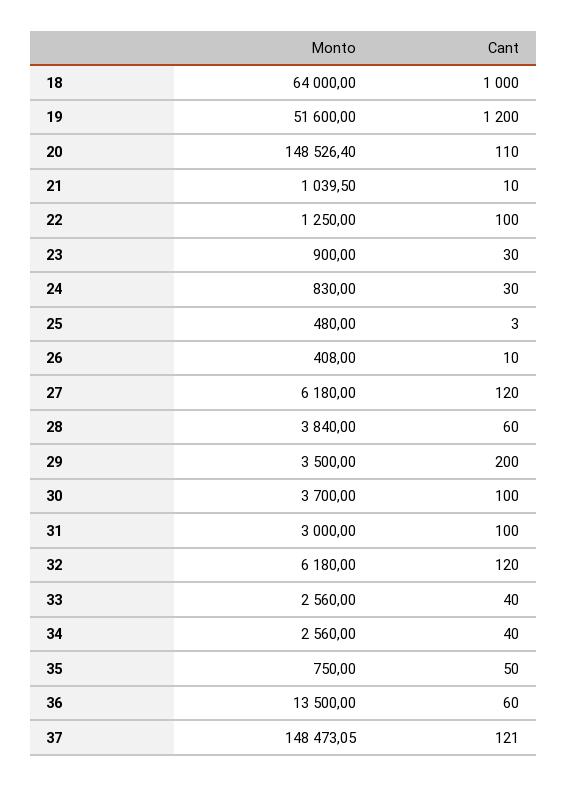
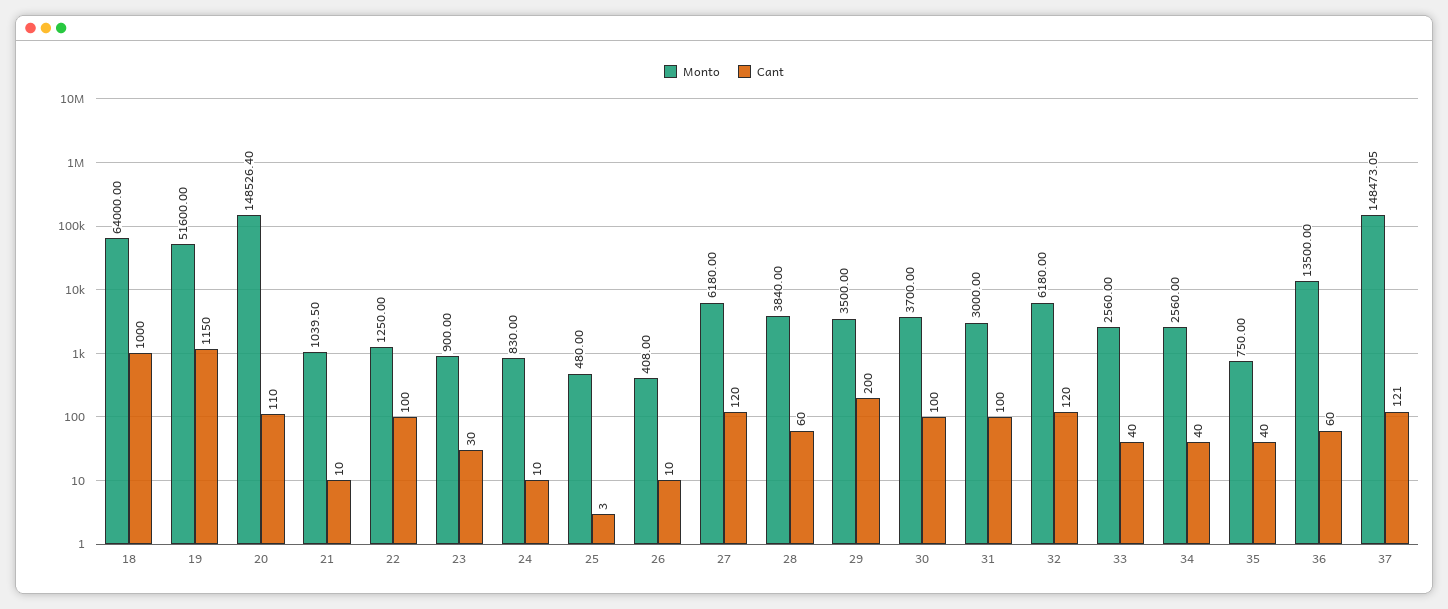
  {
    "Monto": {
      "18": 64000,
      "19": 51600,
      "20": 148526.4,
      "21": 1039.5,
      "22": 1250,
      "23": 900,
      "24": 830,
      "25": 480,
      "26": 408,
      "27": 6180,
      "28": 3840,
      "29": 3500,
      "30": 3700,
      "31": 3000,
      "32": 6180,
      "33": 2560,
      "34": 2560,
      "35": 750,
      "36": 13500,
      "37": 148473.05
    },
    "Cant": {
      "18": 1000,
-     "19": 1200,
+     "19": 1150,
      "20": 110,
      "21": 10,
      "22": 100,
      "23": 30,
-     "24": 30,
+     "24": 10,
      "25": 3,
      "26": 10,
      "27": 120,
      "28": 60,
      "29": 200,
      "30": 100,
      "31": 100,
      "32": 120,
      "33": 40,
      "34": 40,
-     "35": 50,
+     "35": 40,
      "36": 60,
      "37": 121
    }
  }

